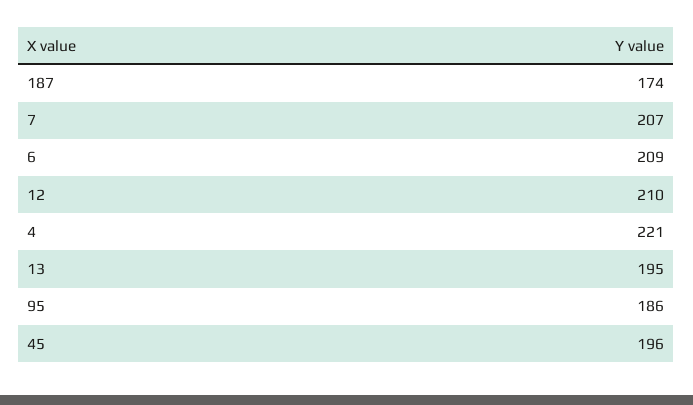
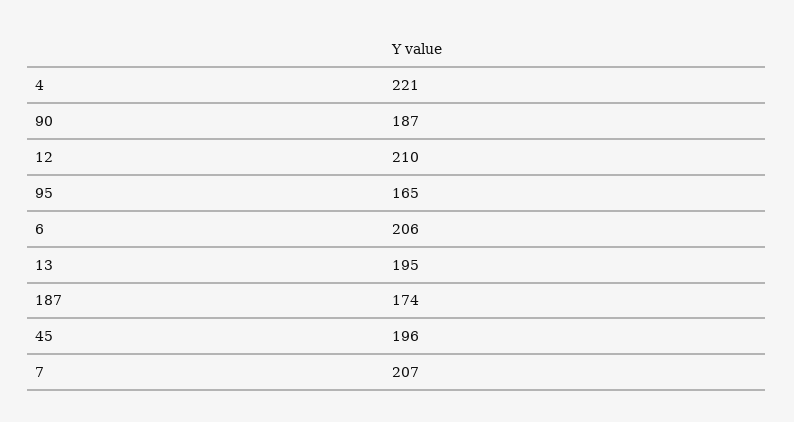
  {
    "187": 174,
    "7": 207,
-   "6": 209,
+   "6": 206,
    "12": 210,
    "4": 221,
    "13": 195,
-   "95": 186,
+   "95": 165,
-   "45": 196
+   "45": 196,
+   "90": 187
  }

